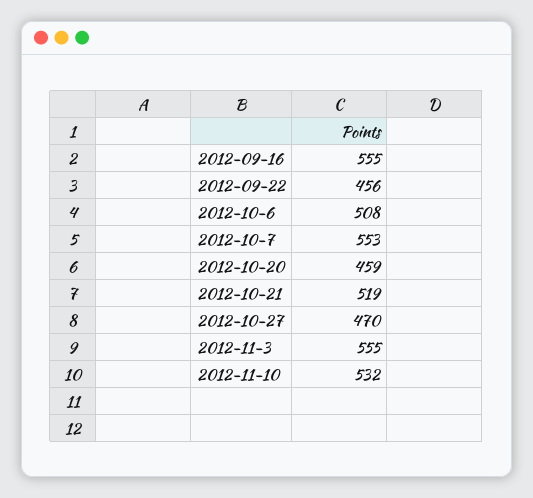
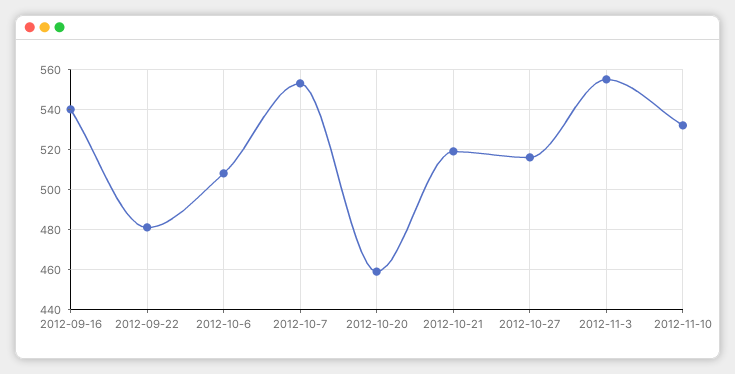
  {
-   "2012-09-16": 555,
+   "2012-09-16": 540,
-   "2012-09-22": 456,
+   "2012-09-22": 480,
    "2012-10-6": 508,
    "2012-10-7": 553,
    "2012-10-20": 459,
    "2012-10-21": 519,
-   "2012-10-27": 470,
+   "2012-10-27": 515,
    "2012-11-3": 555,
    "2012-11-10": 532
  }

